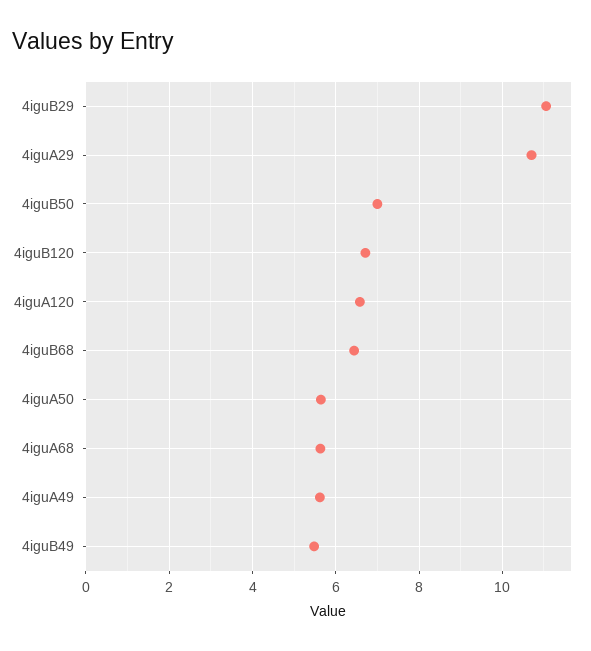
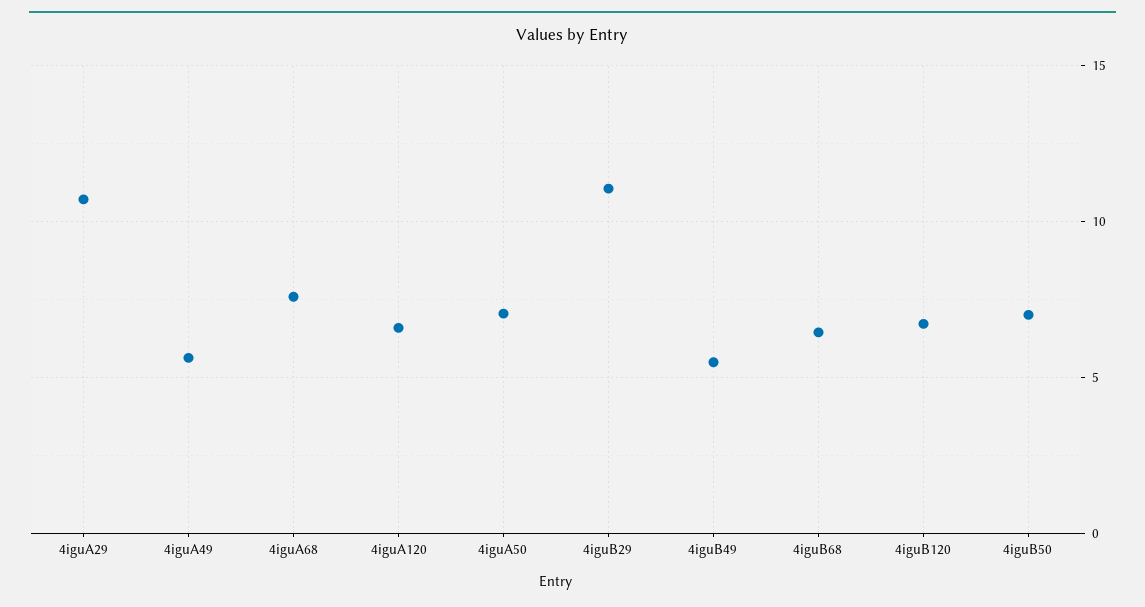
  {
    "4iguB29": 11,
    "4iguA29": 10.8,
    "4iguB50": 7,
    "4iguB120": 6.8,
    "4iguA120": 6.6,
    "4iguB68": 6.4,
-   "4iguA50": 5.6,
+   "4iguA50": 7,
-   "4iguA68": 5.6,
+   "4iguA68": 7.5,
    "4iguA49": 5.6,
    "4iguB49": 5.4
  }

